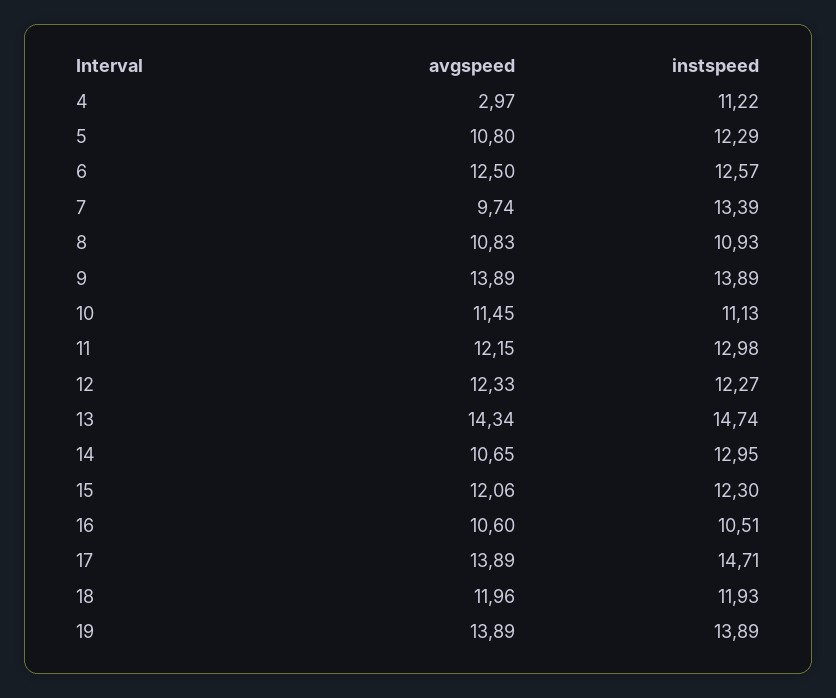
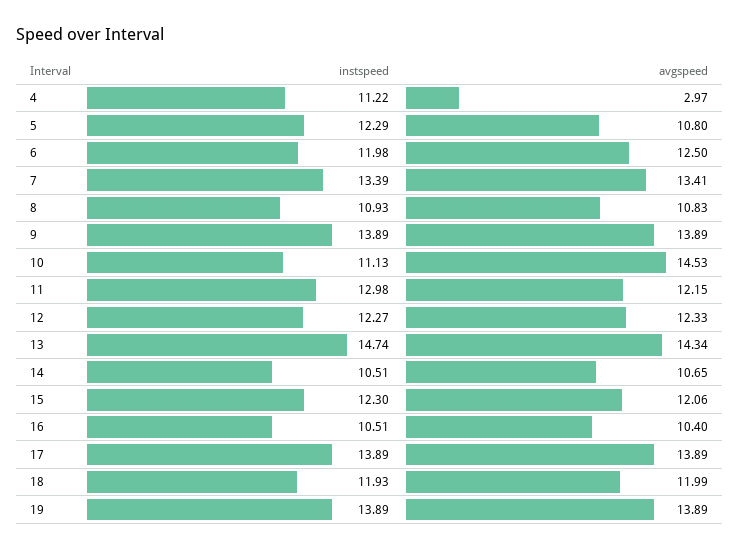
  {
    "avgspeed": {
      "4": 2.97,
      "5": 10.8,
      "6": 12.5,
-     "7": 9.74,
+     "7": 13.41,
      "8": 10.83,
      "9": 13.89,
-     "10": 11.45,
+     "10": 14.53,
      "11": 12.15,
      "12": 12.33,
      "13": 14.34,
      "14": 10.65,
      "15": 12.06,
-     "16": 10.6,
+     "16": 10.4,
      "17": 13.89,
-     "18": 11.96,
+     "18": 11.99,
      "19": 13.89
    },
    "instspeed": {
      "4": 11.22,
      "5": 12.29,
-     "6": 12.57,
+     "6": 11.98,
      "7": 13.39,
      "8": 10.93,
      "9": 13.89,
      "10": 11.13,
      "11": 12.98,
      "12": 12.27,
      "13": 14.74,
-     "14": 12.95,
+     "14": 10.51,
      "15": 12.3,
      "16": 10.51,
-     "17": 14.71,
+     "17": 13.89,
      "18": 11.93,
      "19": 13.89
    }
  }

